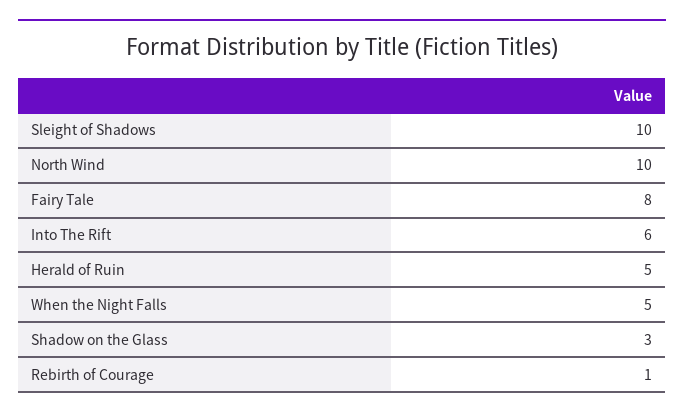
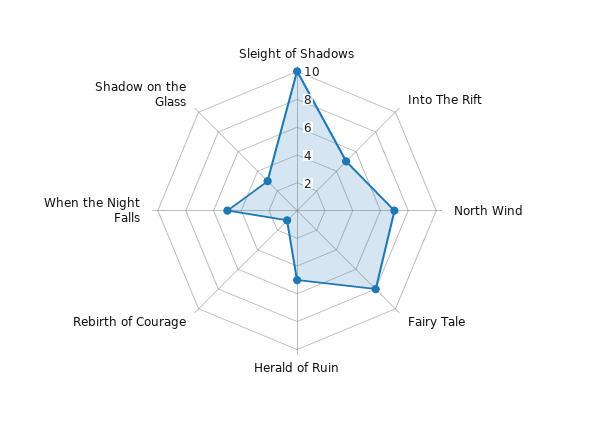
  {
    "Sleight of Shadows": 10,
-   "North Wind": 10,
+   "North Wind": 7,
    "Fairy Tale": 8,
-   "Into The Rift": 6,
+   "Into The Rift": 5,
    "Herald of Ruin": 5,
    "When the Night Falls": 5,
    "Shadow on the Glass": 3,
    "Rebirth of Courage": 1
  }

